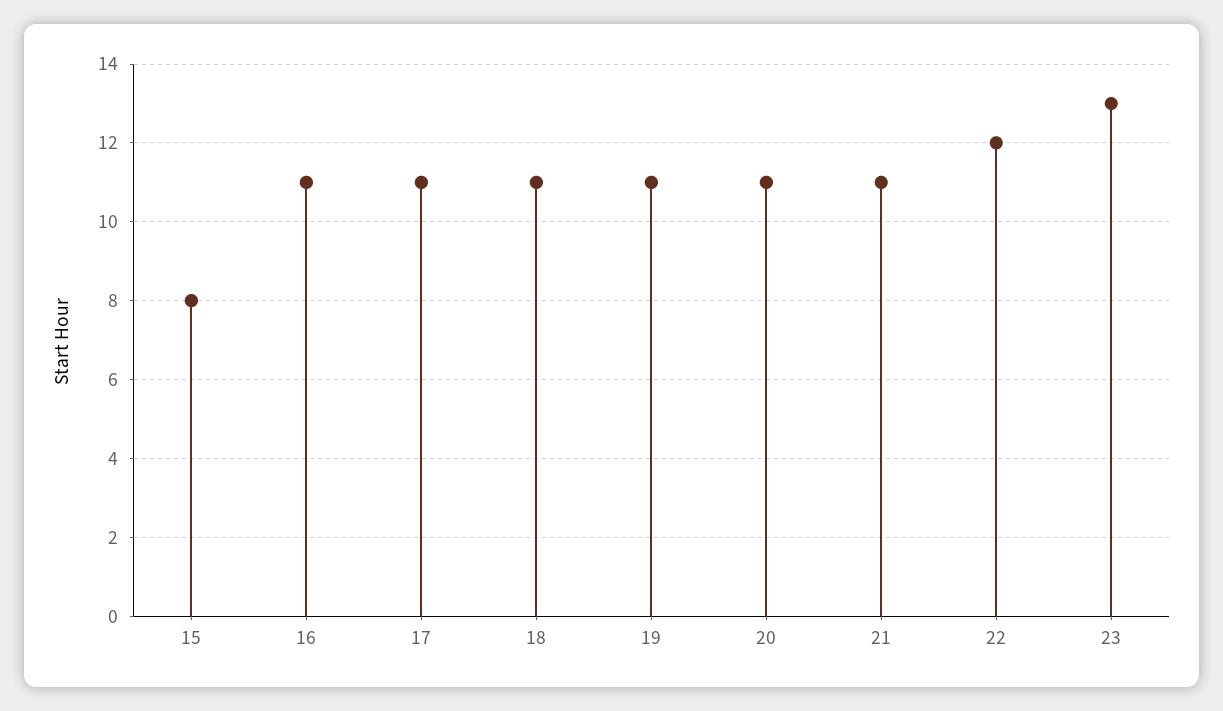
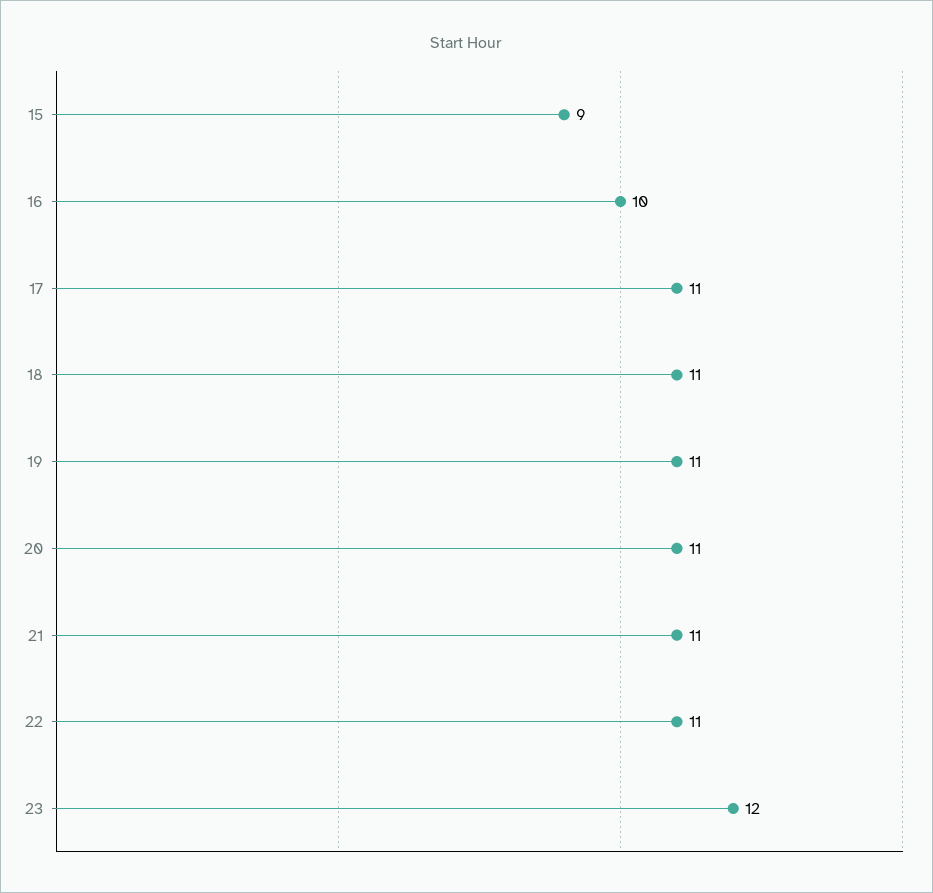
  {
-   "15": 8,
+   "15": 9,
-   "16": 11,
+   "16": 10,
    "17": 11,
    "18": 11,
    "19": 11,
    "20": 11,
    "21": 11,
-   "22": 12,
+   "22": 11,
-   "23": 13
+   "23": 12
  }

